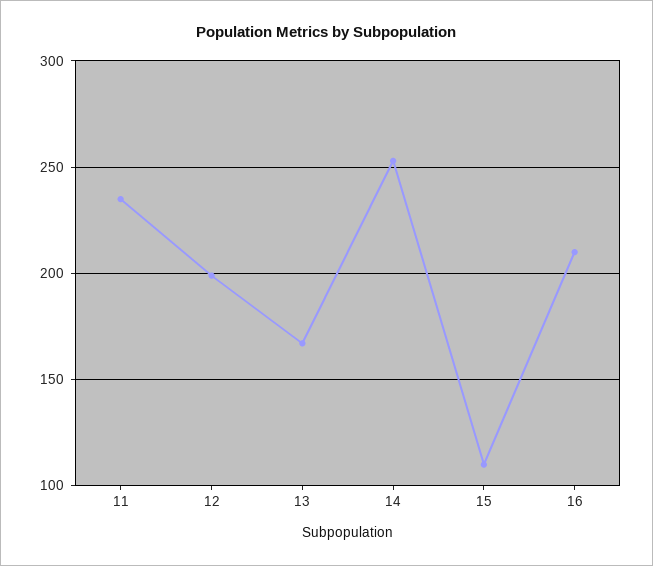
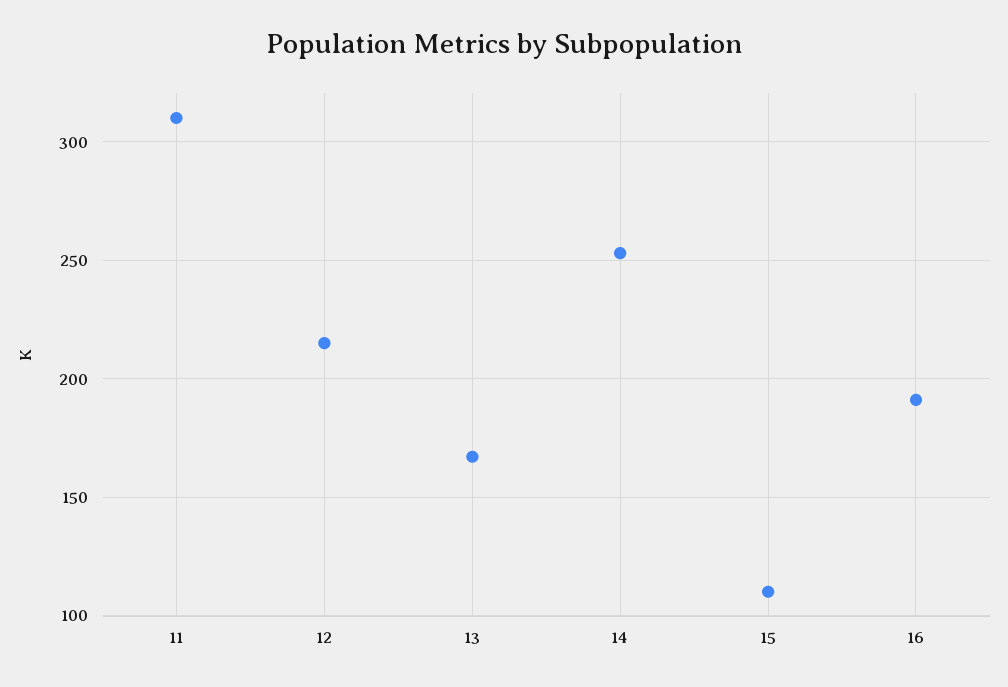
  {
-   "11": 235,
+   "11": 310,
-   "12": 200,
+   "12": 215,
    "13": 165,
    "14": 255,
    "15": 110,
-   "16": 210
+   "16": 190
  }

